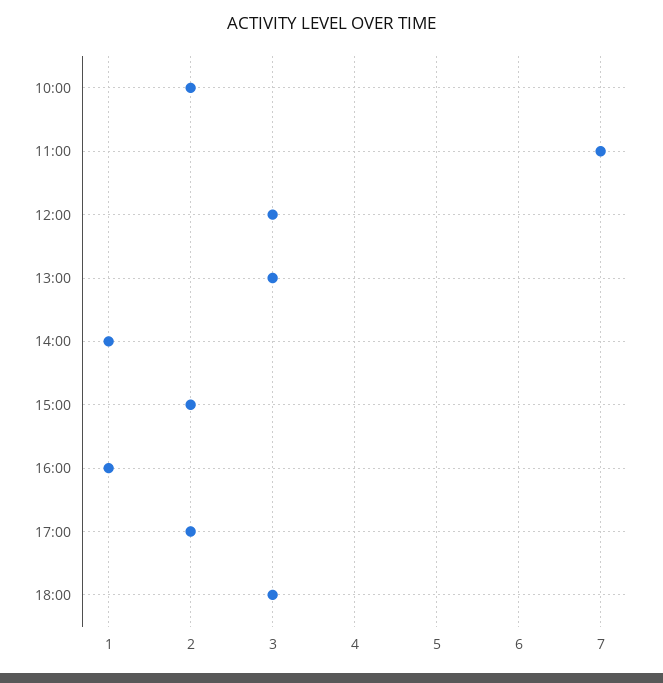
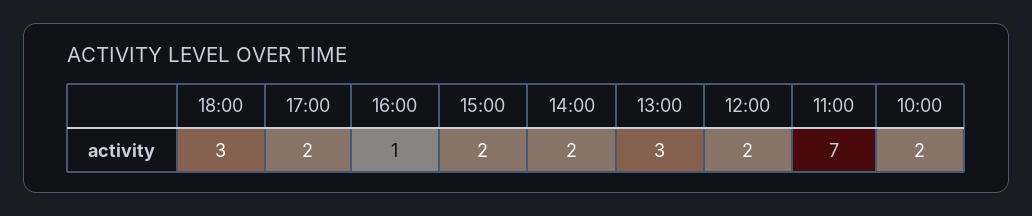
  {
    "10:00": 2,
    "11:00": 7,
-   "12:00": 3,
+   "12:00": 2,
    "13:00": 3,
-   "14:00": 1,
+   "14:00": 2,
    "15:00": 2,
    "16:00": 1,
    "17:00": 2,
    "18:00": 3
  }

